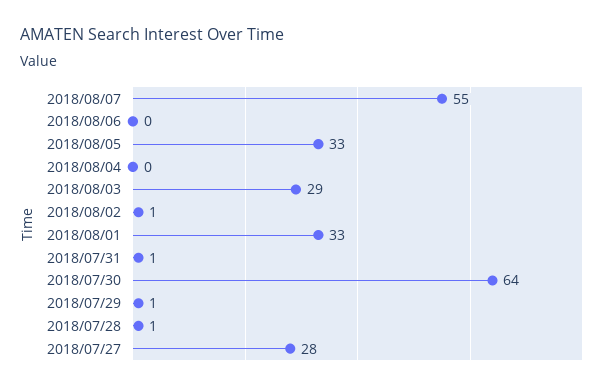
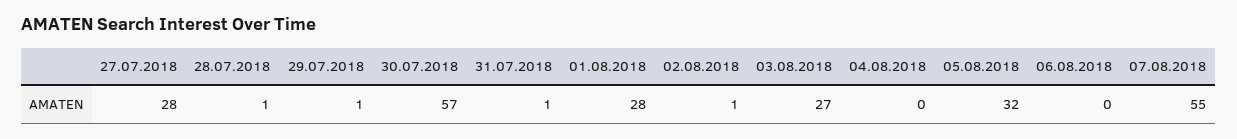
  {
    "2018/08/07": 55,
    "2018/08/06": 0,
-   "2018/08/05": 33,
+   "2018/08/05": 32,
    "2018/08/04": 0,
-   "2018/08/03": 29,
+   "2018/08/03": 27,
    "2018/08/02": 1,
-   "2018/08/01": 33,
+   "2018/08/01": 28,
    "2018/07/31": 1,
-   "2018/07/30": 64,
+   "2018/07/30": 57,
    "2018/07/29": 1,
    "2018/07/28": 1,
    "2018/07/27": 28
  }

